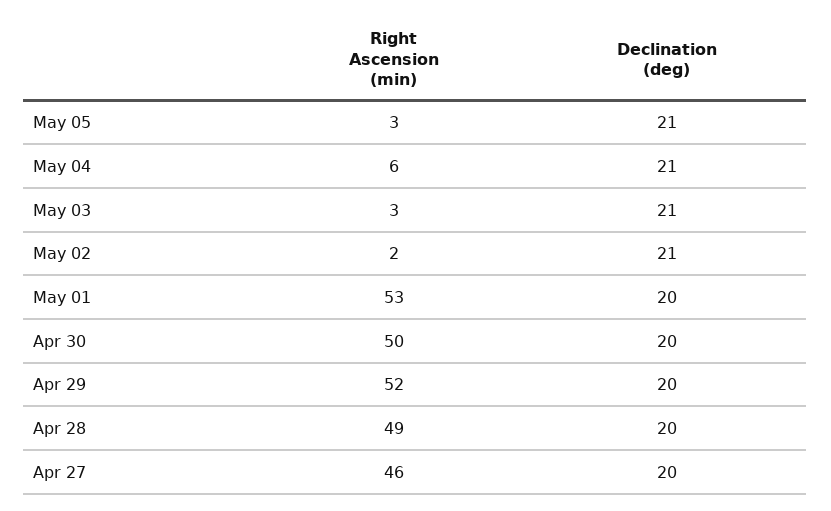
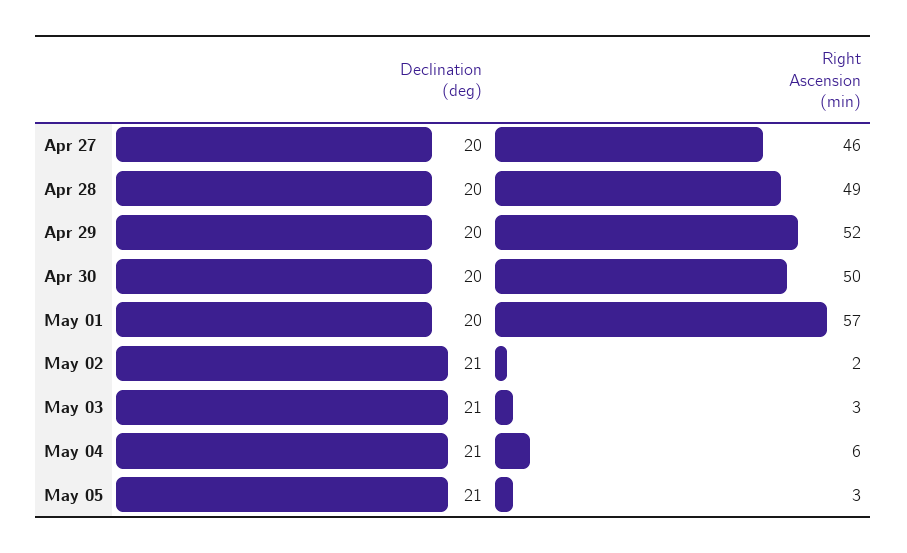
  {
    "Right Ascension (min)": {
      "May 05": 3,
      "May 04": 6,
      "May 03": 3,
      "May 02": 2,
-     "May 01": 53,
+     "May 01": 57,
      "Apr 30": 50,
      "Apr 29": 52,
      "Apr 28": 49,
      "Apr 27": 46
    },
    "Declination (deg)": {
      "May 05": 21,
      "May 04": 21,
      "May 03": 21,
      "May 02": 21,
      "May 01": 20,
      "Apr 30": 20,
      "Apr 29": 20,
      "Apr 28": 20,
      "Apr 27": 20
    }
  }

